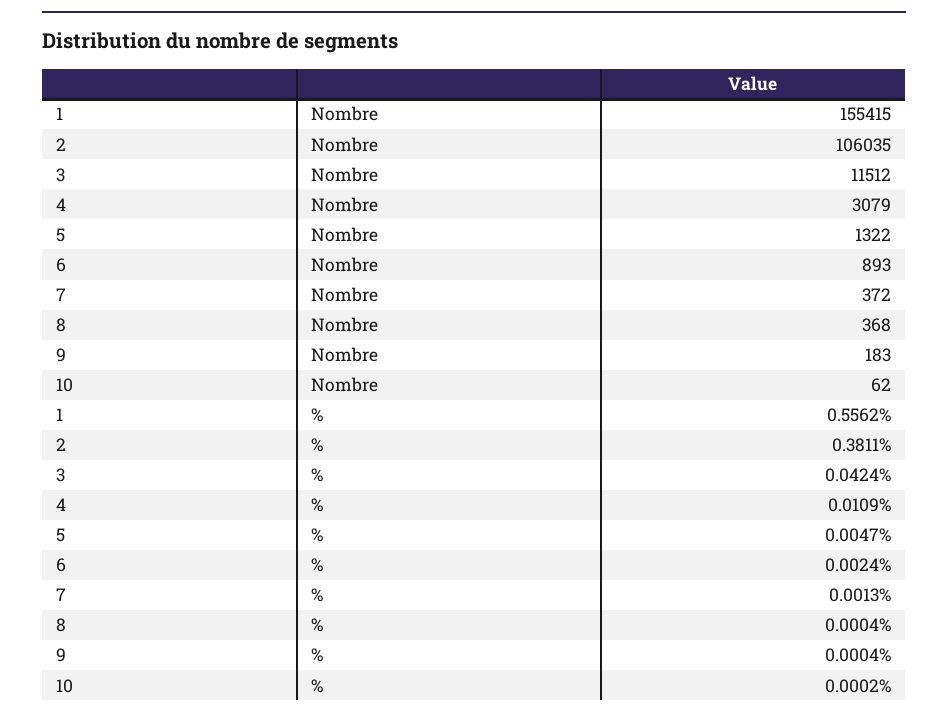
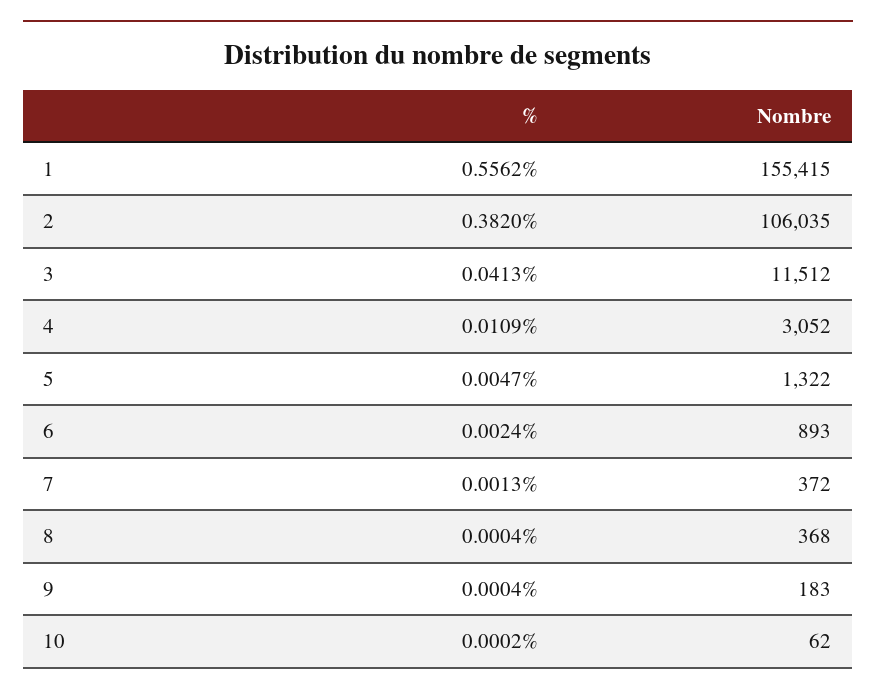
  {
    "1": {
      "Nombre": 155415,
      "%": 0.5562
    },
    "2": {
      "Nombre": 106035,
-     "%": 0.3811
+     "%": 0.382
    },
    "3": {
      "Nombre": 11512,
-     "%": 0.0424
+     "%": 0.0413
    },
    "4": {
-     "Nombre": 3079,
+     "Nombre": 3052,
      "%": 0.0109
    },
    "5": {
      "Nombre": 1322,
      "%": 0.0047
    },
    "6": {
      "Nombre": 893,
      "%": 0.0024
    },
    "7": {
      "Nombre": 372,
      "%": 0.0013
    },
    "8": {
      "Nombre": 368,
      "%": 0.0004
    },
    "9": {
      "Nombre": 183,
      "%": 0.0004
    },
    "10": {
      "Nombre": 62,
      "%": 0.0002
    }
  }

